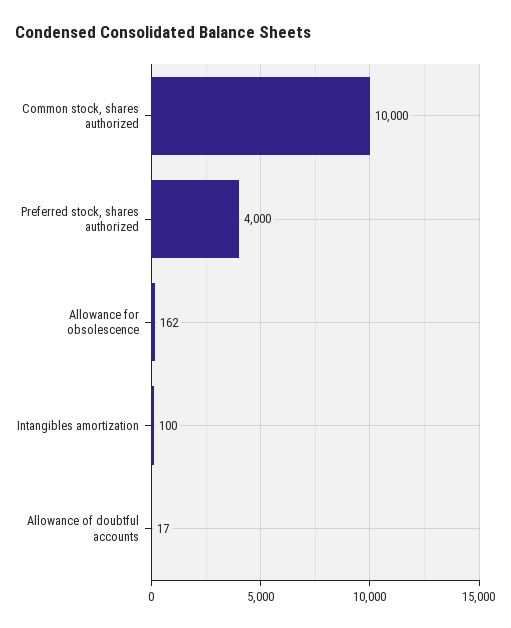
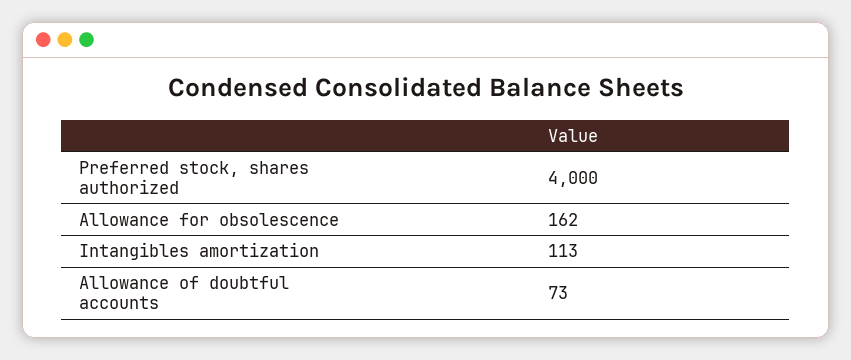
  {
-   "Common stock, shares authorized": 10000,
    "Preferred stock, shares authorized": 4000,
    "Allowance for obsolescence": 162,
-   "Intangibles amortization": 100,
+   "Intangibles amortization": 113,
-   "Allowance of doubtful accounts": 17
+   "Allowance of doubtful accounts": 73
  }

